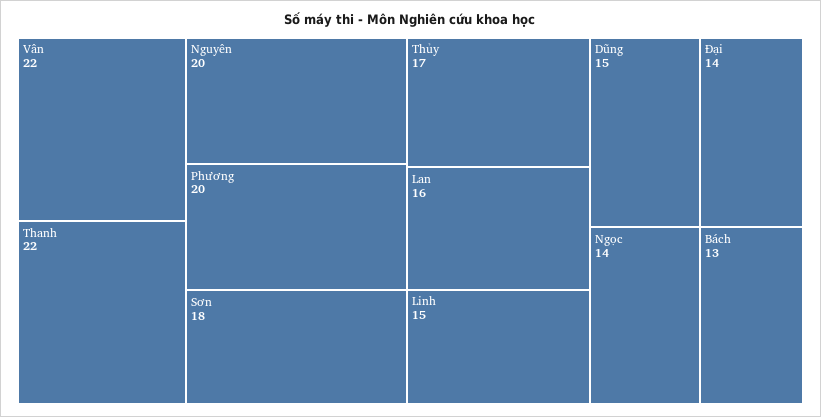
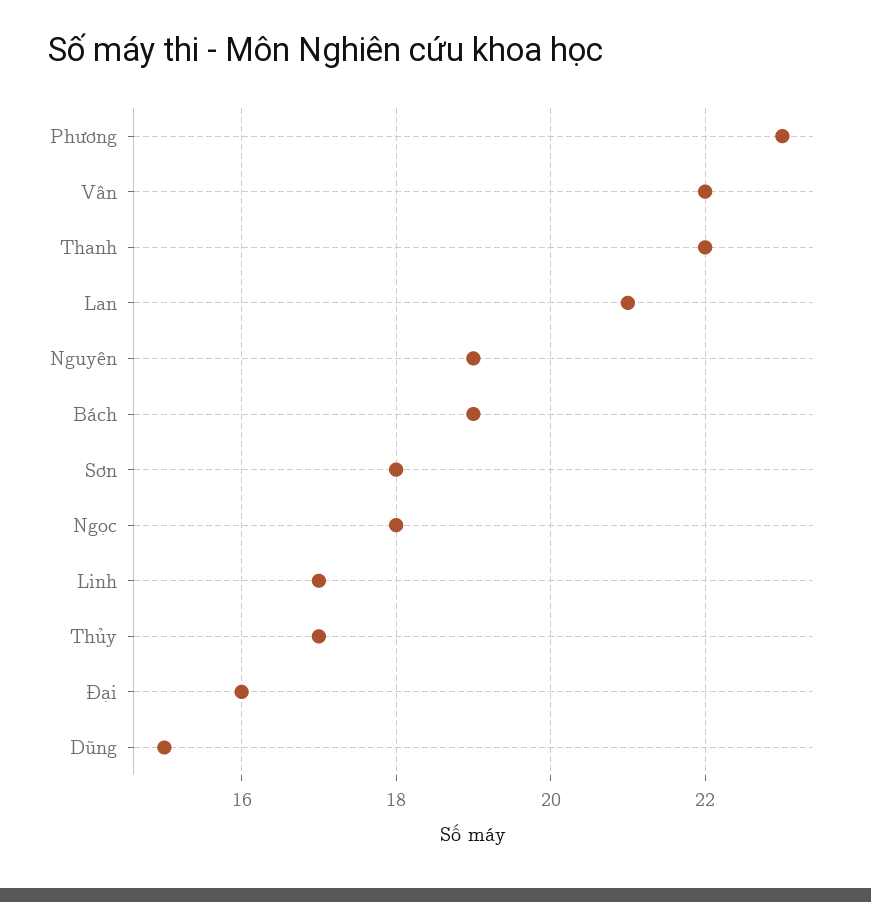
  {
    "Vân": 22,
    "Thanh": 22,
-   "Nguyên": 20,
+   "Nguyên": 19,
-   "Phương": 20,
+   "Phương": 23,
    "Sơn": 18,
    "Thủy": 17,
-   "Lan": 16,
+   "Lan": 21,
-   "Linh": 15,
+   "Linh": 17,
    "Dũng": 15,
-   "Đại": 14,
+   "Đại": 16,
-   "Ngọc": 14,
+   "Ngọc": 18,
-   "Bách": 13
+   "Bách": 19
  }

